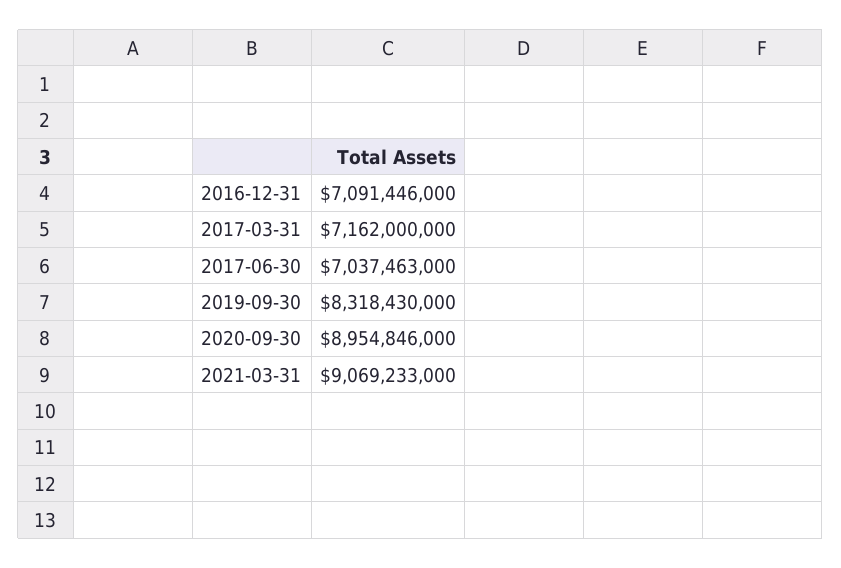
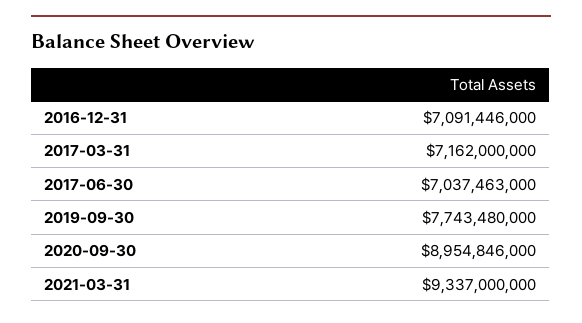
  {
    "2016-12-31": 7091446000,
    "2017-03-31": 7162000000,
    "2017-06-30": 7037463000,
-   "2019-09-30": 8318430000,
+   "2019-09-30": 7743480000,
    "2020-09-30": 8954846000,
-   "2021-03-31": 9069233000
+   "2021-03-31": 9337000000
  }

